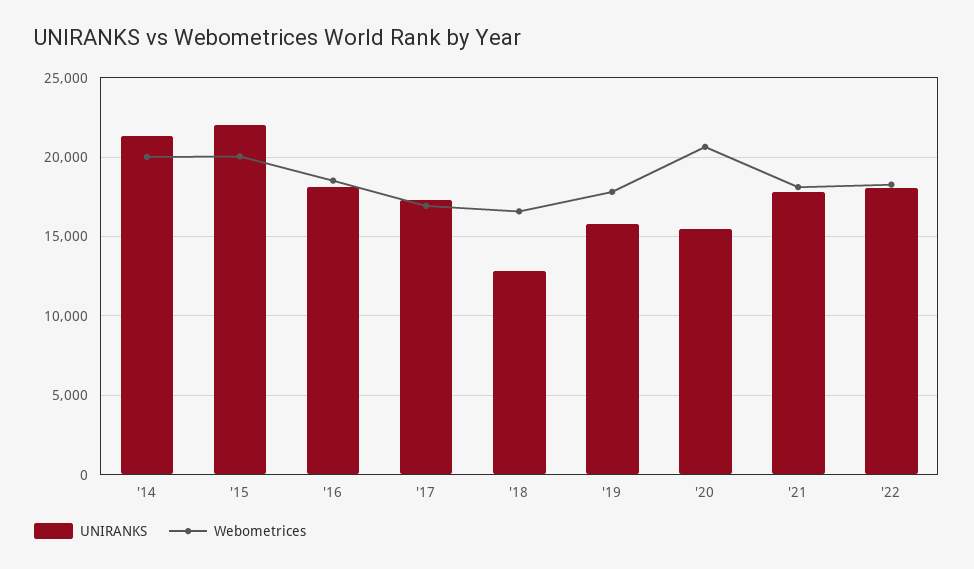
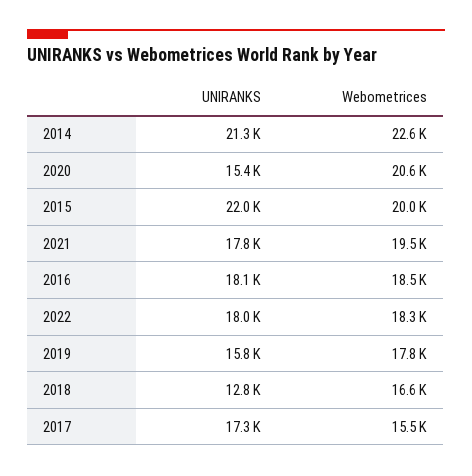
  {
    "UNIRANKS": {
      "'14": 21300,
      "'15": 22000,
      "'16": 18100,
      "'17": 17300,
      "'18": 12800,
      "'19": 15800,
      "'20": 15400,
      "'21": 17800,
      "'22": 18000
    },
    "Webometrices": {
-     "'14": 20000,
+     "'14": 22600,
      "'15": 20000,
      "'16": 18500,
-     "'17": 17000,
+     "'17": 15500,
      "'18": 16600,
      "'19": 17800,
      "'20": 20600,
-     "'21": 18000,
+     "'21": 19500,
      "'22": 18300
    }
  }

